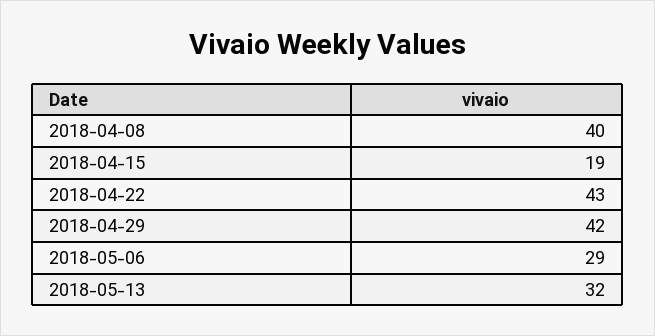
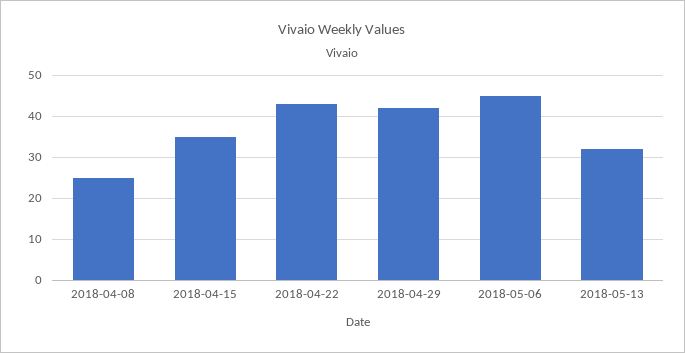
  {
-   "2018-04-08": 40,
+   "2018-04-08": 25,
-   "2018-04-15": 19,
+   "2018-04-15": 35,
    "2018-04-22": 43,
    "2018-04-29": 42,
-   "2018-05-06": 29,
+   "2018-05-06": 45,
    "2018-05-13": 32
  }

